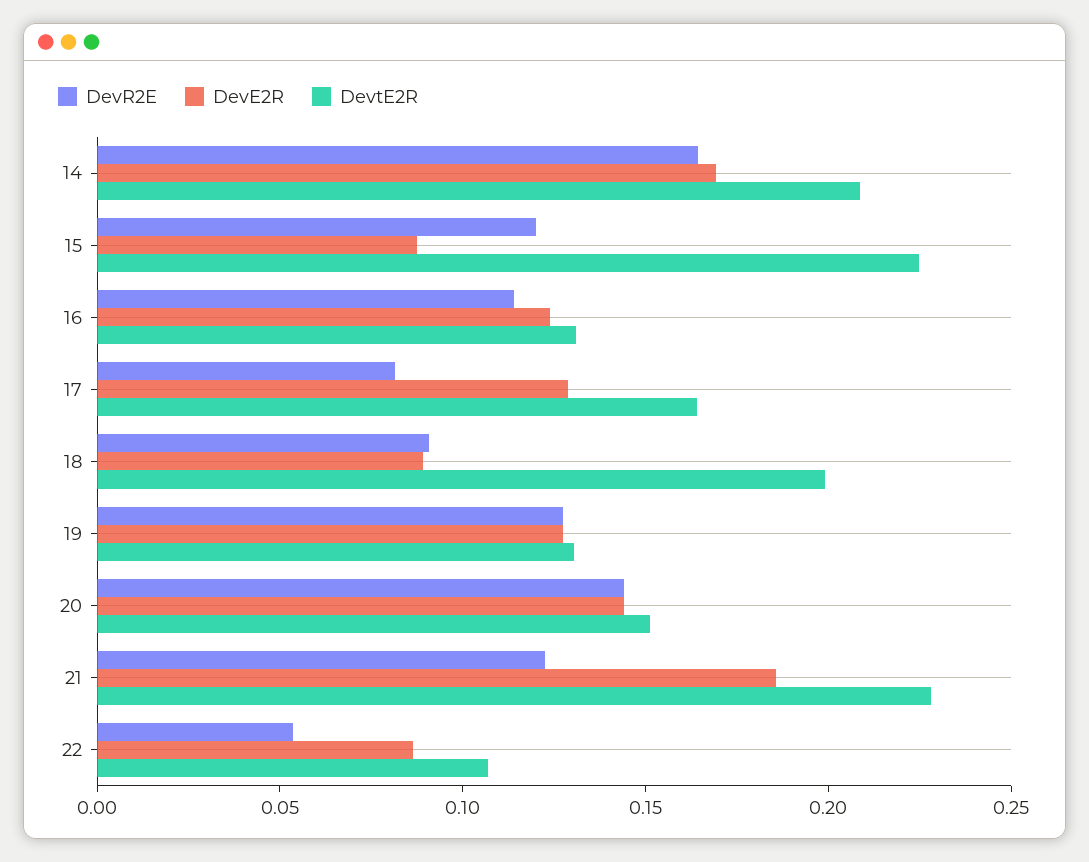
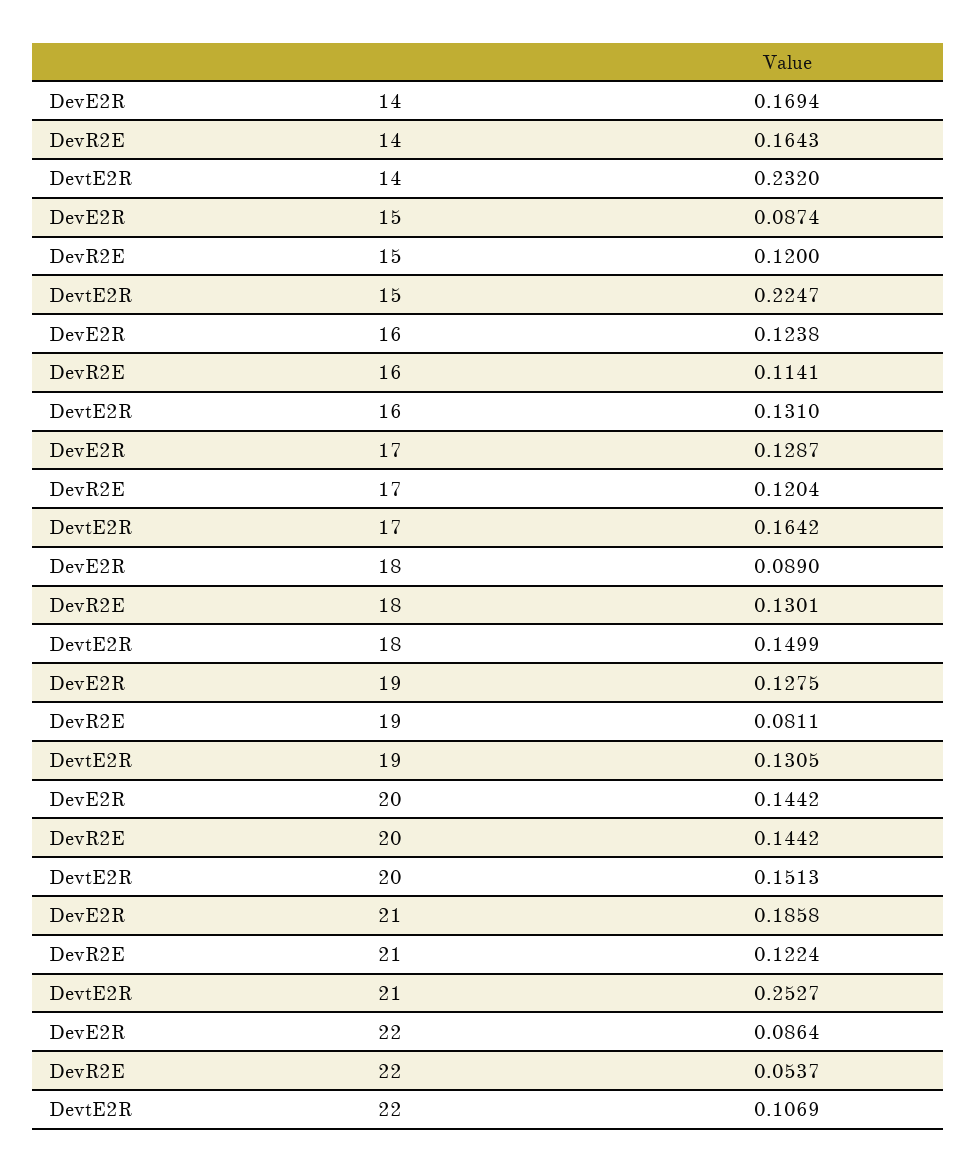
  {
    "DevR2E": {
      "14": 0.1643,
      "15": 0.12,
      "16": 0.1141,
-     "17": 0.08,
+     "17": 0.1204,
-     "18": 0.09,
+     "18": 0.1301,
-     "19": 0.13,
+     "19": 0.0811,
      "20": 0.1442,
      "21": 0.1224,
      "22": 0.0537
    },
    "DevE2R": {
      "14": 0.1694,
      "15": 0.0874,
      "16": 0.1238,
      "17": 0.1287,
      "18": 0.089,
      "19": 0.1275,
      "20": 0.1442,
      "21": 0.1858,
      "22": 0.0864
    },
    "DevtE2R": {
-     "14": 0.21,
+     "14": 0.232,
      "15": 0.2247,
      "16": 0.131,
      "17": 0.1642,
-     "18": 0.2,
+     "18": 0.1499,
      "19": 0.1305,
      "20": 0.1513,
-     "21": 0.23,
+     "21": 0.2527,
      "22": 0.1069
    }
  }

